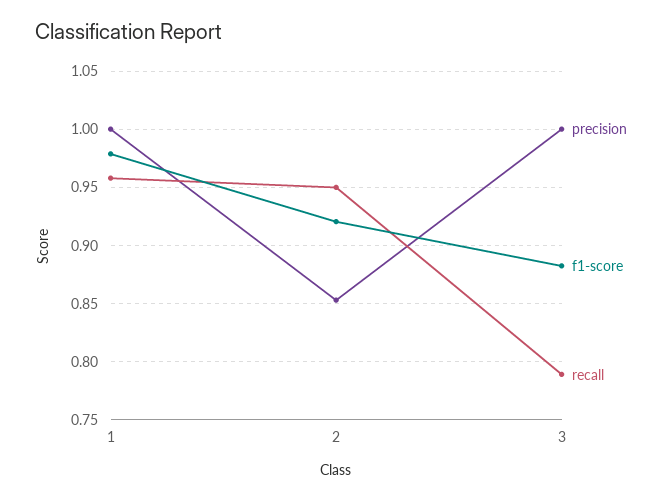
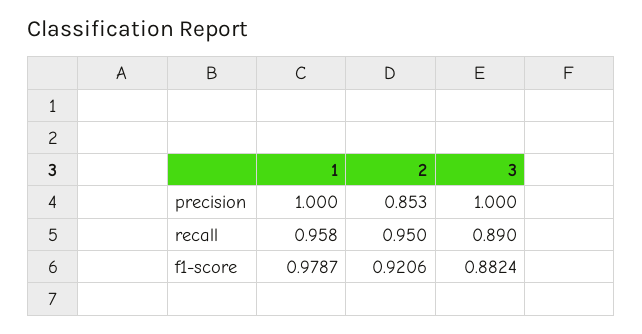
  {
    "precision": {
      "1": 1,
      "2": 0.853,
      "3": 1
    },
    "f1-score": {
      "1": 0.9787,
      "2": 0.9206,
      "3": 0.8824
    },
    "recall": {
      "1": 0.958,
      "2": 0.95,
-     "3": 0.79
+     "3": 0.89
    }
  }

